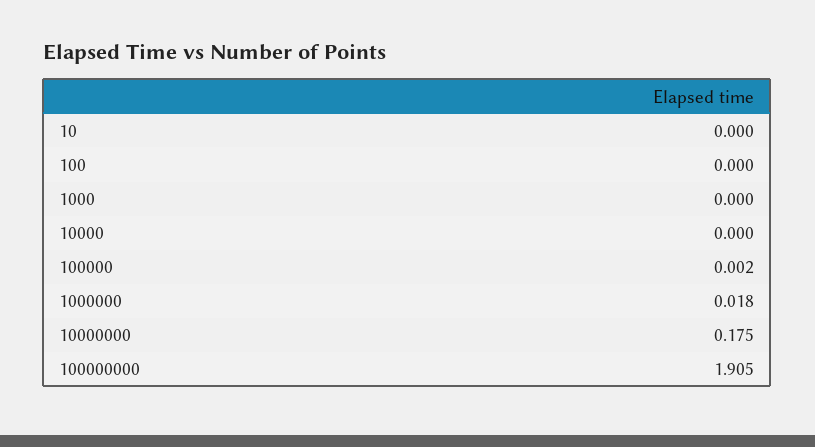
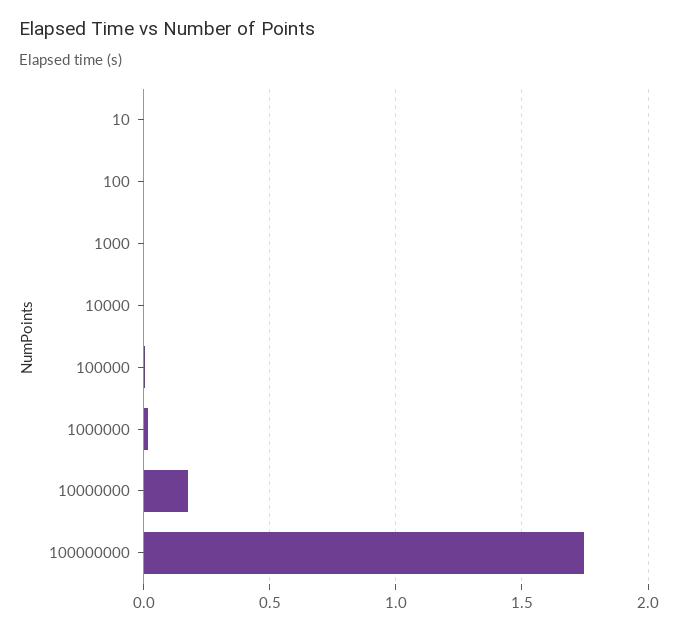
  {
    "10": 0,
    "100": 0,
    "1000": 0,
    "10000": 0,
    "100000": 0.002,
    "1000000": 0.018,
    "10000000": 0.175,
-   "100000000": 1.905
+   "100000000": 1.75
  }

